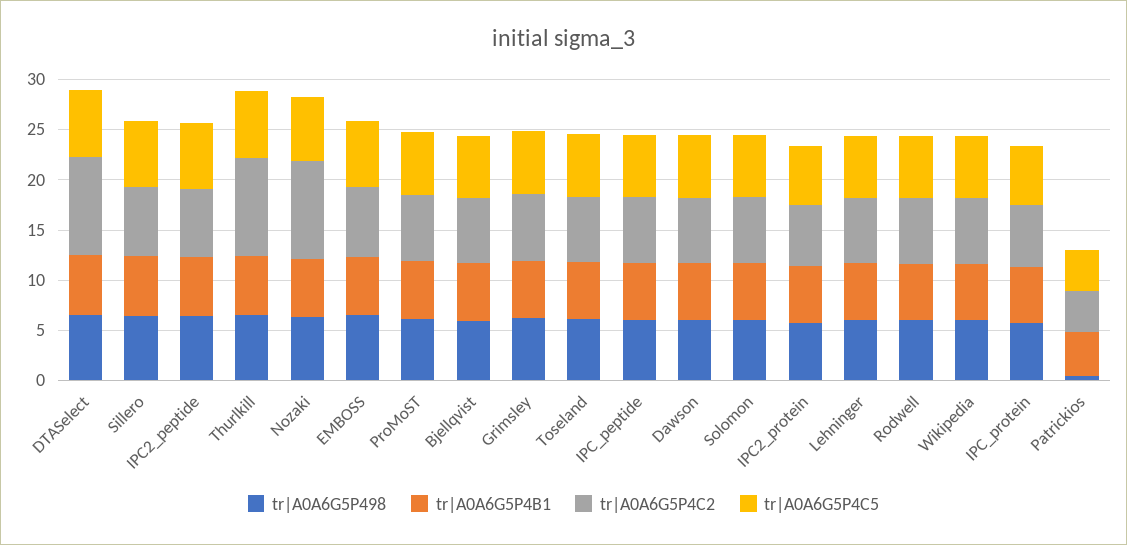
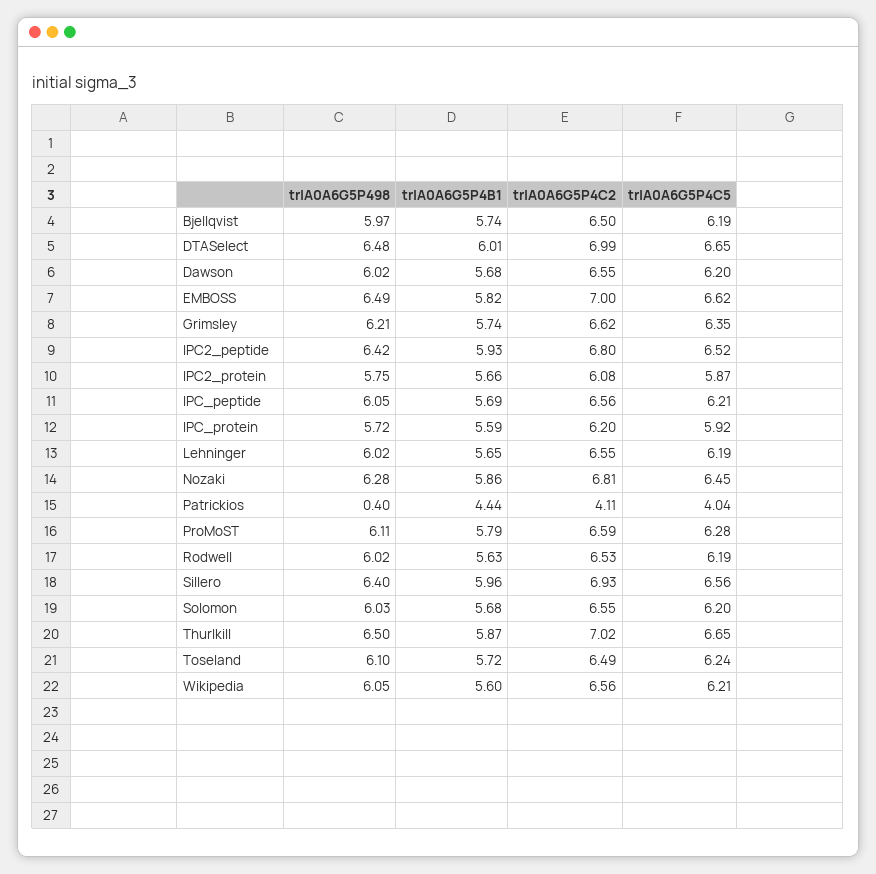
  {
    "tr|A0A6G5P498": {
      "DTASelect": 6.48,
      "Sillero": 6.4,
      "IPC2_peptide": 6.42,
      "Thurlkill": 6.5,
      "Nozaki": 6.28,
      "EMBOSS": 6.49,
      "ProMoST": 6.11,
      "Bjellqvist": 5.97,
      "Grimsley": 6.21,
      "Toseland": 6.1,
      "IPC_peptide": 6.05,
      "Dawson": 6.02,
      "Solomon": 6.03,
      "IPC2_protein": 5.75,
      "Lehninger": 6.02,
      "Rodwell": 6.02,
      "Wikipedia": 6.05,
      "IPC_protein": 5.72,
      "Patrickios": 0.4
    },
    "tr|A0A6G5P4B1": {
      "DTASelect": 6.01,
      "Sillero": 5.96,
      "IPC2_peptide": 5.93,
      "Thurlkill": 5.87,
      "Nozaki": 5.86,
      "EMBOSS": 5.82,
      "ProMoST": 5.79,
      "Bjellqvist": 5.74,
      "Grimsley": 5.74,
      "Toseland": 5.72,
      "IPC_peptide": 5.69,
      "Dawson": 5.68,
      "Solomon": 5.68,
      "IPC2_protein": 5.66,
      "Lehninger": 5.65,
      "Rodwell": 5.63,
      "Wikipedia": 5.6,
      "IPC_protein": 5.59,
      "Patrickios": 4.44
    },
    "tr|A0A6G5P4C2": {
-     "DTASelect": 10,
+     "DTASelect": 6.99,
      "Sillero": 6.93,
      "IPC2_peptide": 6.8,
-     "Thurlkill": 10,
+     "Thurlkill": 7.02,
-     "Nozaki": 10,
+     "Nozaki": 6.81,
      "EMBOSS": 7,
      "ProMoST": 6.59,
      "Bjellqvist": 6.5,
      "Grimsley": 6.62,
      "Toseland": 6.49,
      "IPC_peptide": 6.56,
      "Dawson": 6.55,
      "Solomon": 6.55,
      "IPC2_protein": 6.08,
      "Lehninger": 6.55,
      "Rodwell": 6.53,
      "Wikipedia": 6.56,
      "IPC_protein": 6.2,
      "Patrickios": 4.11
    },
    "tr|A0A6G5P4C5": {
      "DTASelect": 6.65,
      "Sillero": 6.56,
      "IPC2_peptide": 6.52,
      "Thurlkill": 6.65,
      "Nozaki": 6.45,
      "EMBOSS": 6.62,
      "ProMoST": 6.28,
      "Bjellqvist": 6.19,
      "Grimsley": 6.35,
      "Toseland": 6.24,
      "IPC_peptide": 6.21,
      "Dawson": 6.2,
      "Solomon": 6.2,
      "IPC2_protein": 5.87,
      "Lehninger": 6.19,
      "Rodwell": 6.19,
      "Wikipedia": 6.21,
      "IPC_protein": 5.92,
      "Patrickios": 4.04
    }
  }

